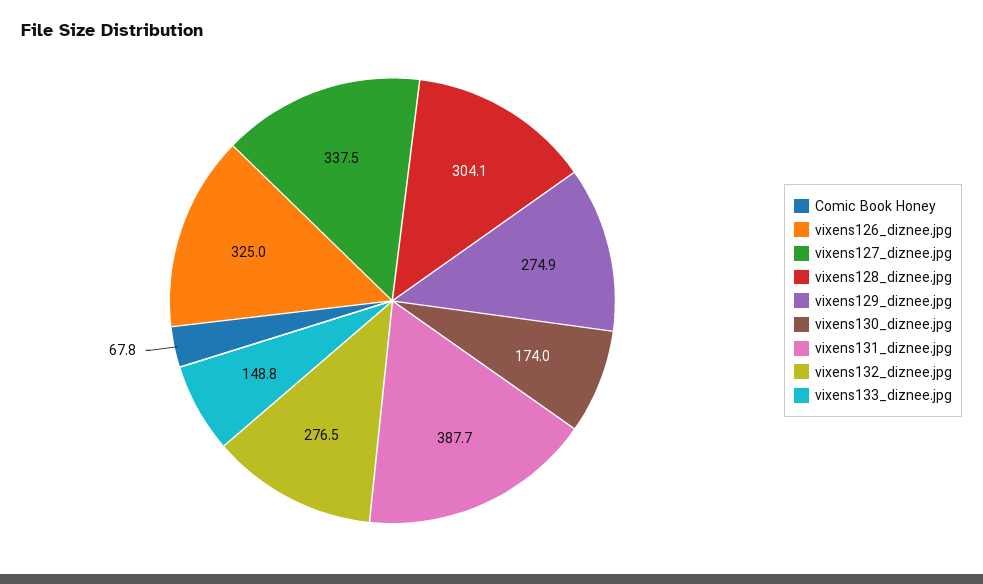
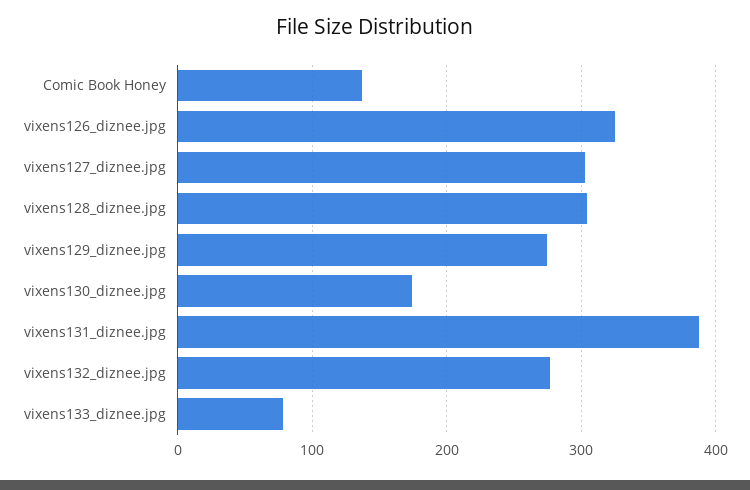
  {
-   "Comic Book Honey": 67.8,
+   "Comic Book Honey": 140,
    "vixens126_diznee.jpg": 325,
-   "vixens127_diznee.jpg": 337.5,
+   "vixens127_diznee.jpg": 300,
    "vixens128_diznee.jpg": 304.1,
    "vixens129_diznee.jpg": 274.9,
    "vixens130_diznee.jpg": 174,
    "vixens131_diznee.jpg": 387.7,
    "vixens132_diznee.jpg": 276.5,
-   "vixens133_diznee.jpg": 148.8
+   "vixens133_diznee.jpg": 80
  }

